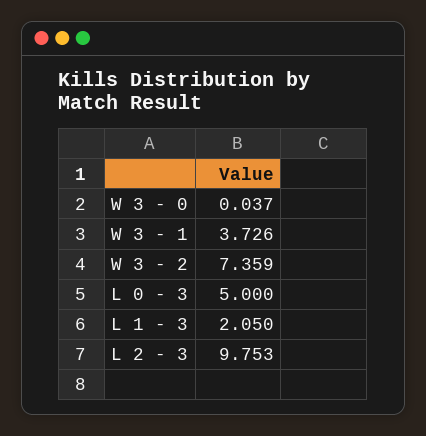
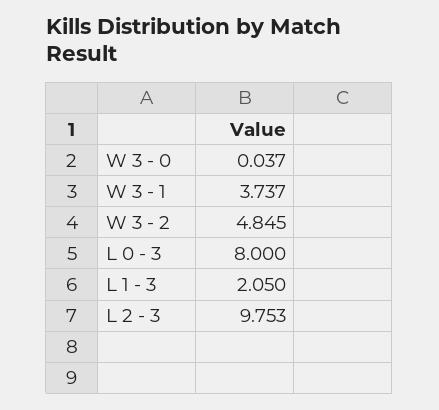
  {
    "W 3 - 0": 0.037,
-   "W 3 - 1": 3.726,
+   "W 3 - 1": 3.737,
-   "W 3 - 2": 7.359,
+   "W 3 - 2": 4.845,
-   "L 0 - 3": 5,
+   "L 0 - 3": 8,
    "L 1 - 3": 2.05,
    "L 2 - 3": 9.753
  }

